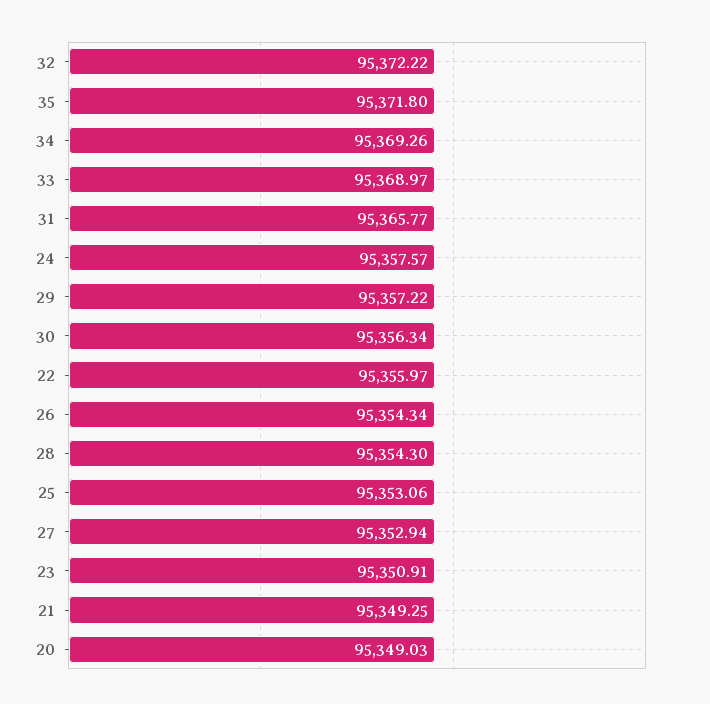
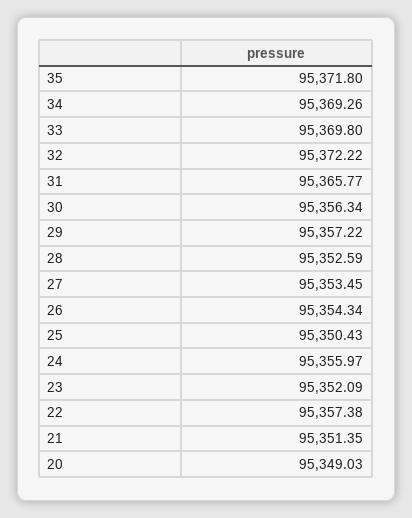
  {
    "32": 95372.22,
    "35": 95371.8,
    "34": 95369.26,
-   "33": 95368.97,
+   "33": 95369.8,
    "31": 95365.77,
-   "24": 95357.57,
+   "24": 95355.97,
    "29": 95357.22,
    "30": 95356.34,
-   "22": 95355.97,
+   "22": 95357.38,
    "26": 95354.34,
-   "28": 95354.3,
+   "28": 95352.59,
-   "25": 95353.06,
+   "25": 95350.43,
-   "27": 95352.94,
+   "27": 95353.45,
-   "23": 95350.91,
+   "23": 95352.09,
-   "21": 95349.25,
+   "21": 95351.35,
    "20": 95349.03
  }

